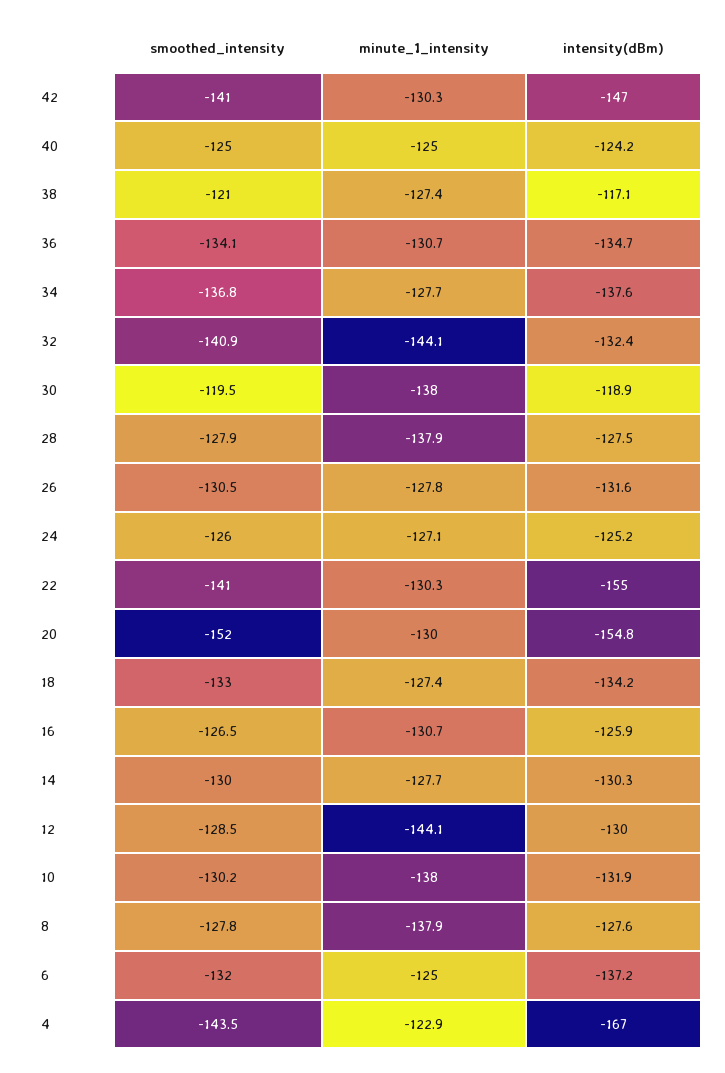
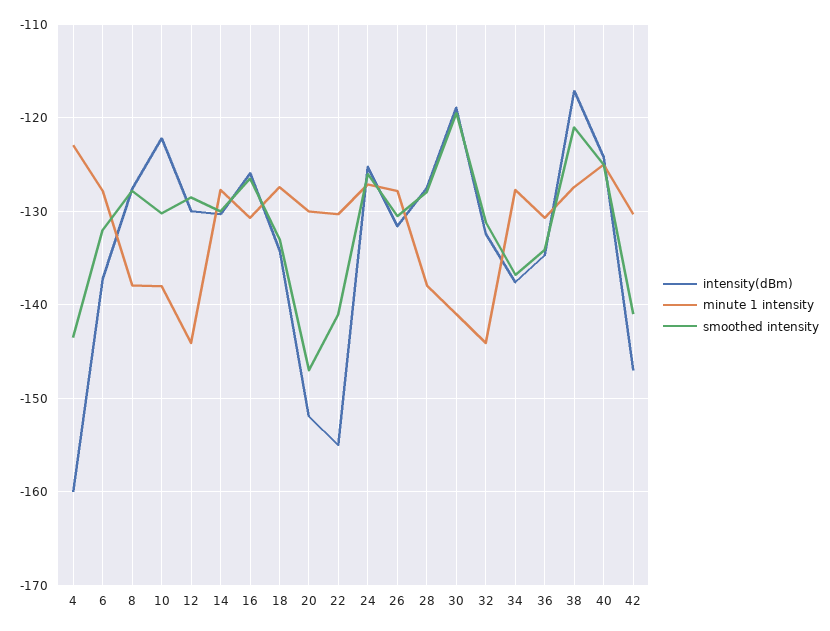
  {
    "smoothed_intensity": {
      "42": -141,
      "40": -125,
      "38": -121,
      "36": -134.1,
      "34": -136.8,
-     "32": -140.9,
+     "32": -131,
      "30": -119.5,
      "28": -127.9,
      "26": -130.5,
      "24": -126,
      "22": -141,
-     "20": -152,
+     "20": -147,
      "18": -133,
      "16": -126.5,
      "14": -130,
      "12": -128.5,
      "10": -130.2,
      "8": -127.8,
      "6": -132,
      "4": -143.5
    },
    "minute_1_intensity": {
      "42": -130.3,
      "40": -125,
      "38": -127.4,
      "36": -130.7,
      "34": -127.7,
      "32": -144.1,
-     "30": -138,
+     "30": -141,
      "28": -137.9,
      "26": -127.8,
      "24": -127.1,
      "22": -130.3,
      "20": -130,
      "18": -127.4,
      "16": -130.7,
      "14": -127.7,
      "12": -144.1,
      "10": -138,
      "8": -137.9,
-     "6": -125,
+     "6": -128,
      "4": -122.9
    },
    "intensity(dBm)": {
      "42": -147,
      "40": -124.2,
      "38": -117.1,
      "36": -134.7,
      "34": -137.6,
      "32": -132.4,
      "30": -118.9,
      "28": -127.5,
      "26": -131.6,
      "24": -125.2,
      "22": -155,
-     "20": -154.8,
+     "20": -152,
      "18": -134.2,
      "16": -125.9,
      "14": -130.3,
      "12": -130,
-     "10": -131.9,
+     "10": -122,
      "8": -127.6,
      "6": -137.2,
-     "4": -167
+     "4": -160
    }
  }

